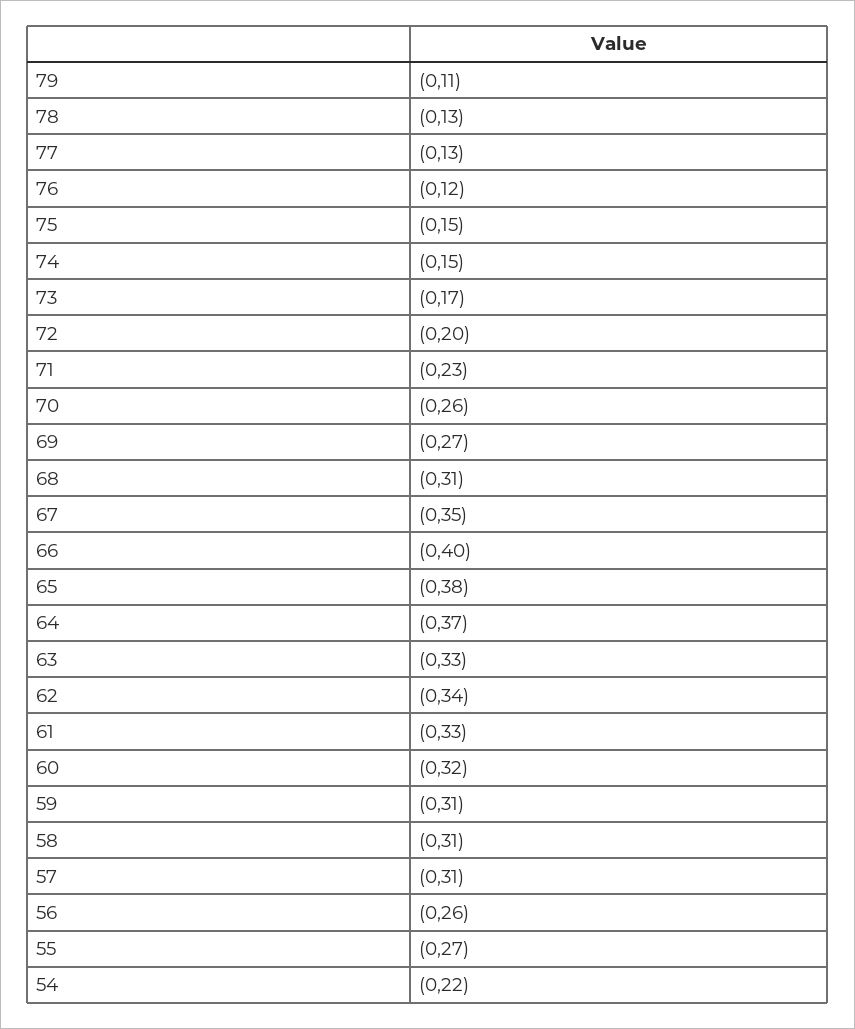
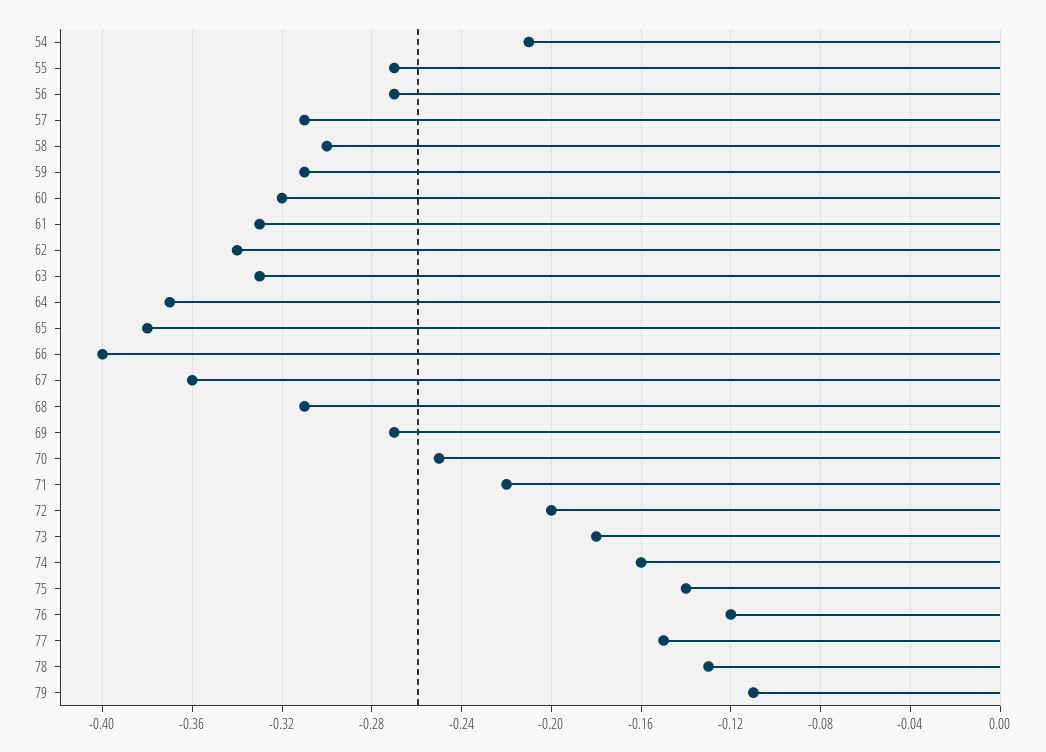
  {
    "79": -0.11,
    "78": -0.13,
-   "77": -0.13,
+   "77": -0.15,
    "76": -0.12,
-   "75": -0.15,
+   "75": -0.14,
-   "74": -0.15,
+   "74": -0.16,
-   "73": -0.17,
+   "73": -0.18,
    "72": -0.2,
-   "71": -0.23,
+   "71": -0.22,
-   "70": -0.26,
+   "70": -0.25,
    "69": -0.27,
    "68": -0.31,
-   "67": -0.35,
+   "67": -0.36,
    "66": -0.4,
    "65": -0.38,
    "64": -0.37,
    "63": -0.33,
    "62": -0.34,
    "61": -0.33,
    "60": -0.32,
    "59": -0.31,
-   "58": -0.31,
+   "58": -0.3,
    "57": -0.31,
-   "56": -0.26,
+   "56": -0.27,
    "55": -0.27,
-   "54": -0.22
+   "54": -0.21
  }

